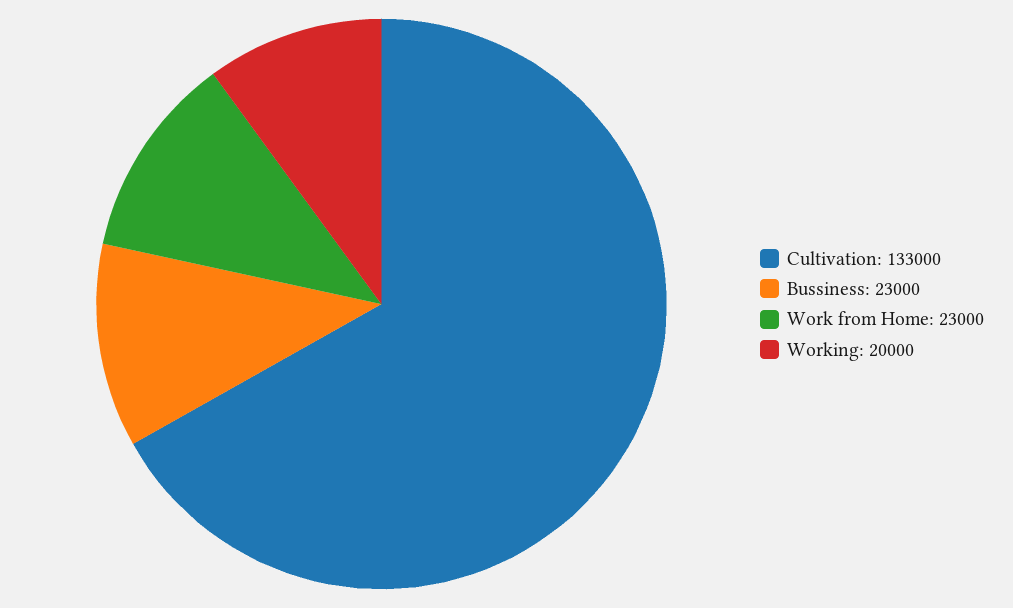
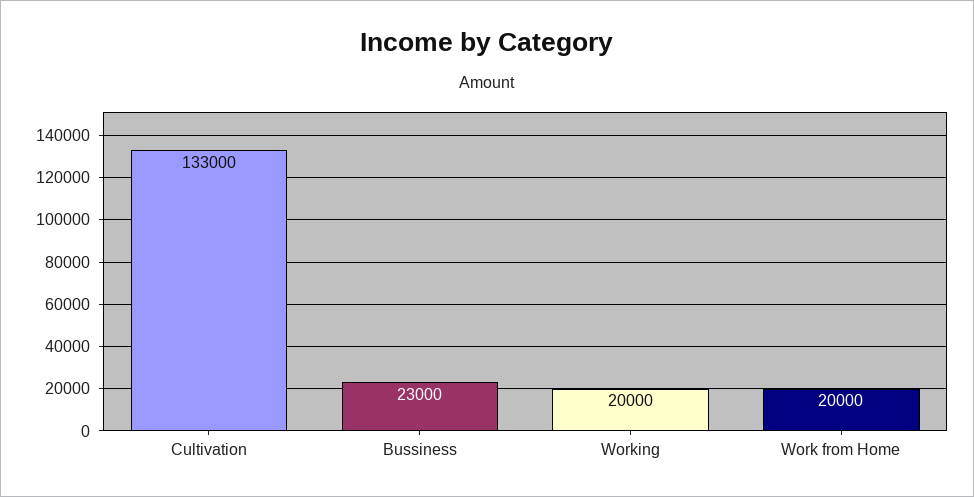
  {
    "Cultivation": 133000,
    "Bussiness": 23000,
-   "Work from Home": 23000,
+   "Work from Home": 20000,
    "Working": 20000
  }

